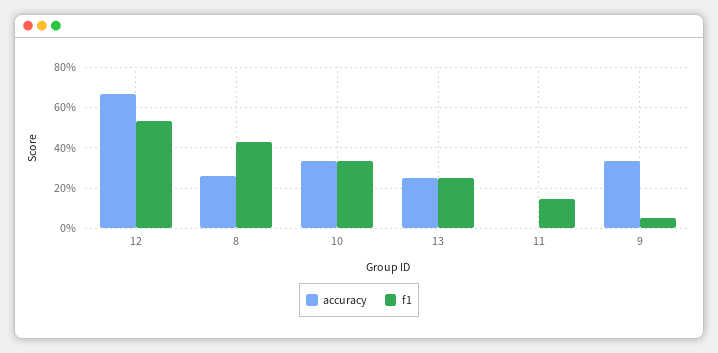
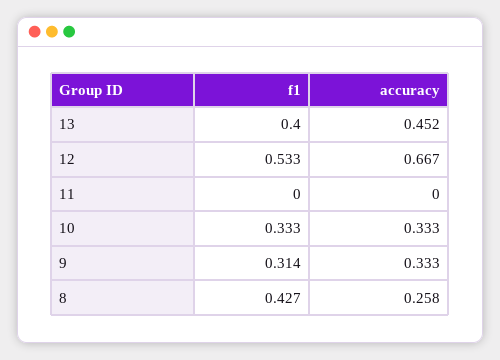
  {
    "accuracy": {
      "12": 0.667,
      "8": 0.258,
      "10": 0.333,
-     "13": 0.25,
+     "13": 0.452,
      "11": 0,
      "9": 0.333
    },
    "f1": {
      "12": 0.533,
      "8": 0.427,
      "10": 0.333,
-     "13": 0.25,
+     "13": 0.4,
-     "11": 0.15,
+     "11": 0,
-     "9": 0.05
+     "9": 0.314
    }
  }

